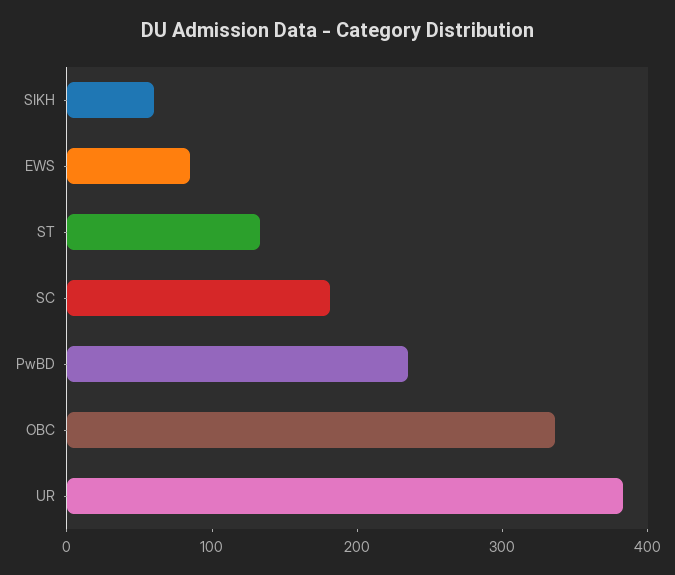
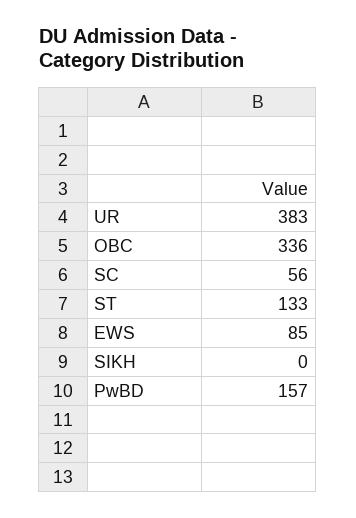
  {
-   "SIKH": 60,
+   "SIKH": 0,
    "EWS": 85,
    "ST": 133,
-   "SC": 180,
+   "SC": 56,
-   "PwBD": 240,
+   "PwBD": 157,
    "OBC": 336,
    "UR": 383
  }

